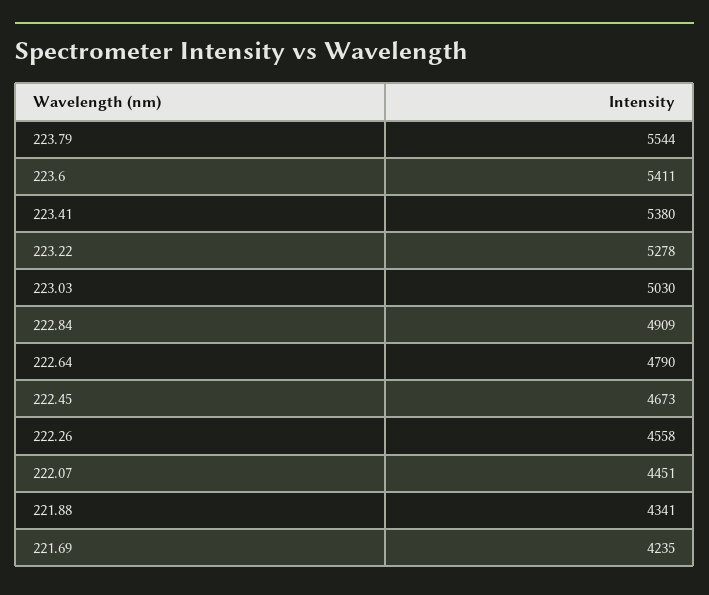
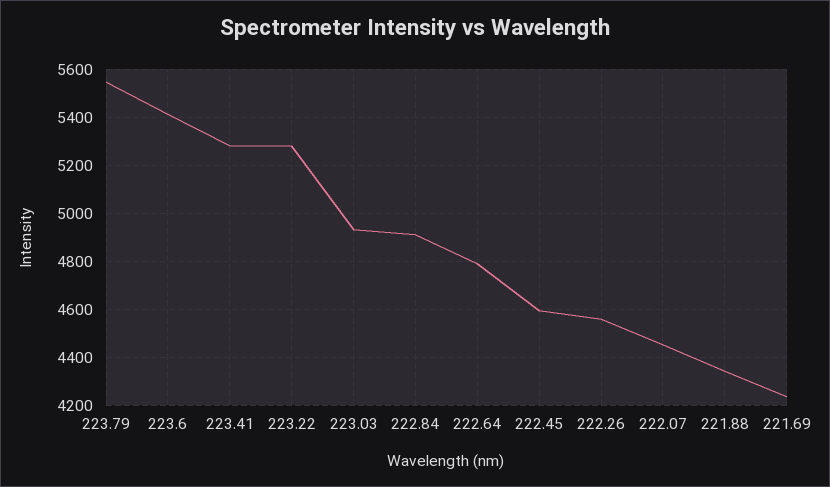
  {
    "223.79": 5544,
    "223.6": 5411,
-   "223.41": 5380,
+   "223.41": 5275,
    "223.22": 5278,
-   "223.03": 5030,
+   "223.03": 4925,
    "222.84": 4909,
    "222.64": 4790,
-   "222.45": 4673,
+   "222.45": 4600,
    "222.26": 4558,
    "222.07": 4451,
    "221.88": 4341,
    "221.69": 4235
  }

